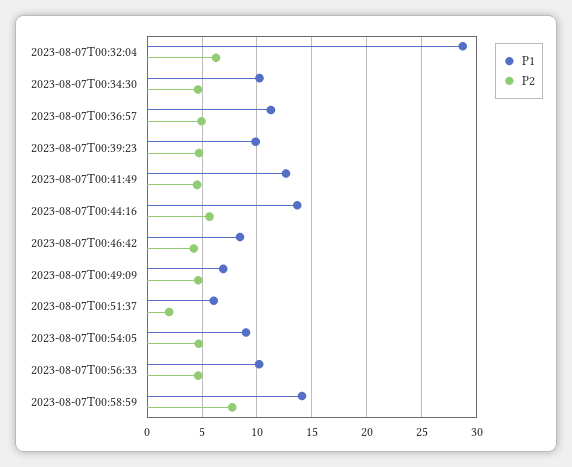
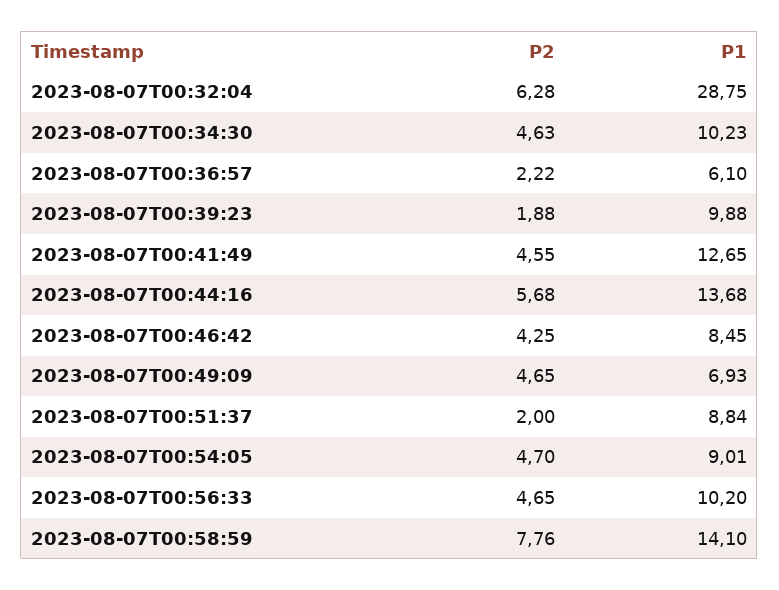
  {
    "P1": {
      "2023-08-07T00:32:04": 28.75,
      "2023-08-07T00:34:30": 10.23,
-     "2023-08-07T00:36:57": 11,
+     "2023-08-07T00:36:57": 6.1,
      "2023-08-07T00:39:23": 9.88,
      "2023-08-07T00:41:49": 12.65,
      "2023-08-07T00:44:16": 13.68,
      "2023-08-07T00:46:42": 8.45,
      "2023-08-07T00:49:09": 6.93,
-     "2023-08-07T00:51:37": 6,
+     "2023-08-07T00:51:37": 8.84,
      "2023-08-07T00:54:05": 9.01,
      "2023-08-07T00:56:33": 10.2,
      "2023-08-07T00:58:59": 14.1
    },
    "P2": {
      "2023-08-07T00:32:04": 6.28,
      "2023-08-07T00:34:30": 4.63,
-     "2023-08-07T00:36:57": 5,
+     "2023-08-07T00:36:57": 2.22,
-     "2023-08-07T00:39:23": 5,
+     "2023-08-07T00:39:23": 1.88,
      "2023-08-07T00:41:49": 4.55,
      "2023-08-07T00:44:16": 5.68,
      "2023-08-07T00:46:42": 4.25,
      "2023-08-07T00:49:09": 4.65,
      "2023-08-07T00:51:37": 2,
      "2023-08-07T00:54:05": 4.7,
      "2023-08-07T00:56:33": 4.65,
      "2023-08-07T00:58:59": 7.76
    }
  }

